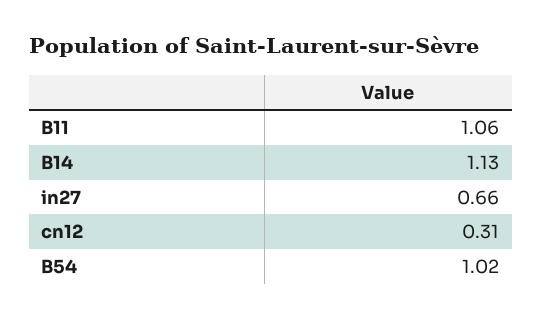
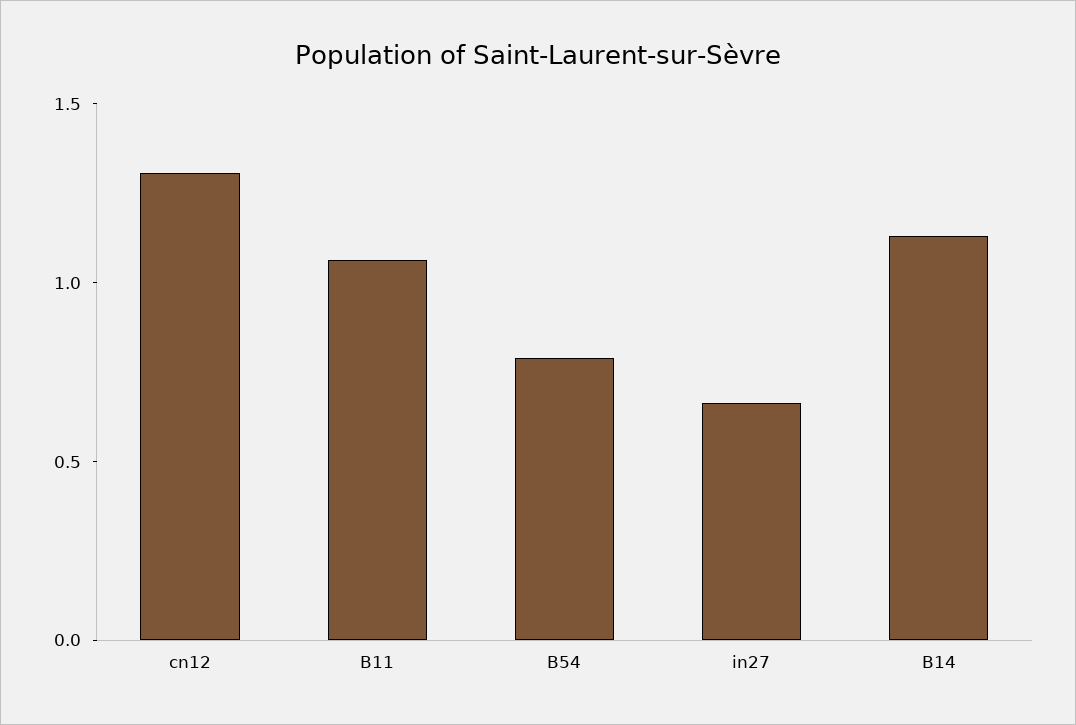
  {
    "B11": 1.06,
    "B14": 1.13,
    "in27": 0.66,
-   "cn12": 0.31,
+   "cn12": 1.3,
-   "B54": 1.02
+   "B54": 0.8
  }

